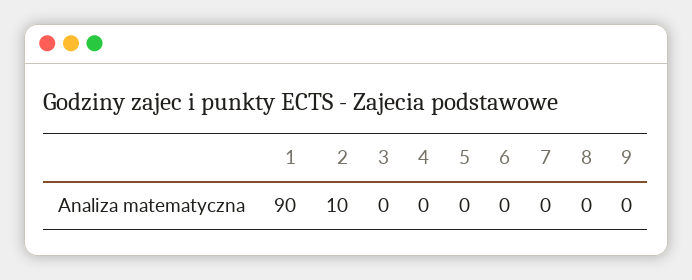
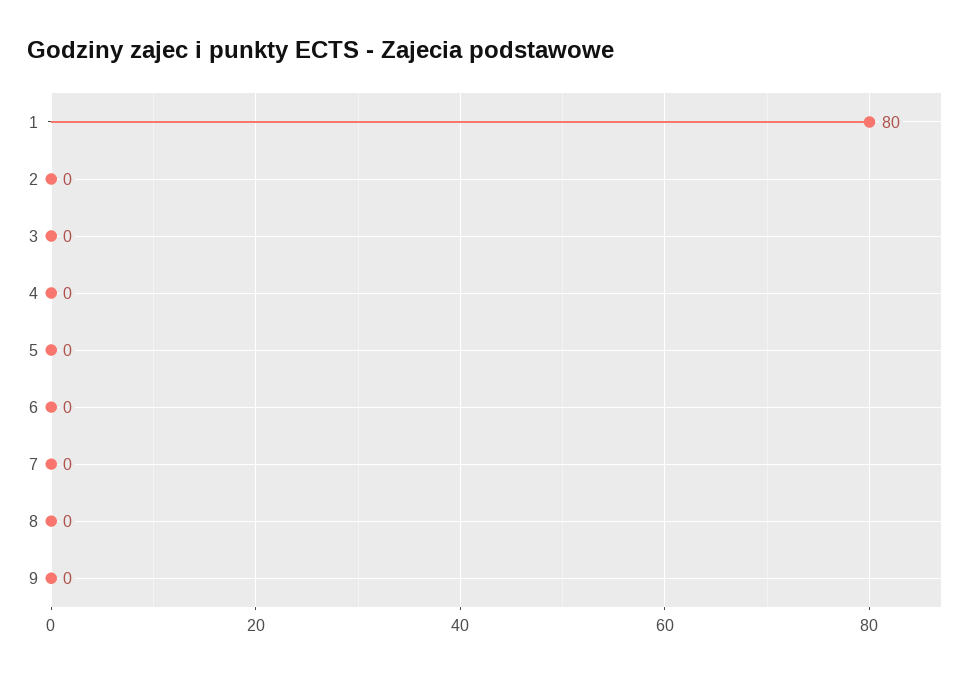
  {
-   "1": 90,
+   "1": 80,
-   "2": 10,
+   "2": 0,
    "3": 0,
    "4": 0,
    "5": 0,
    "6": 0,
    "7": 0,
    "8": 0,
    "9": 0
  }

